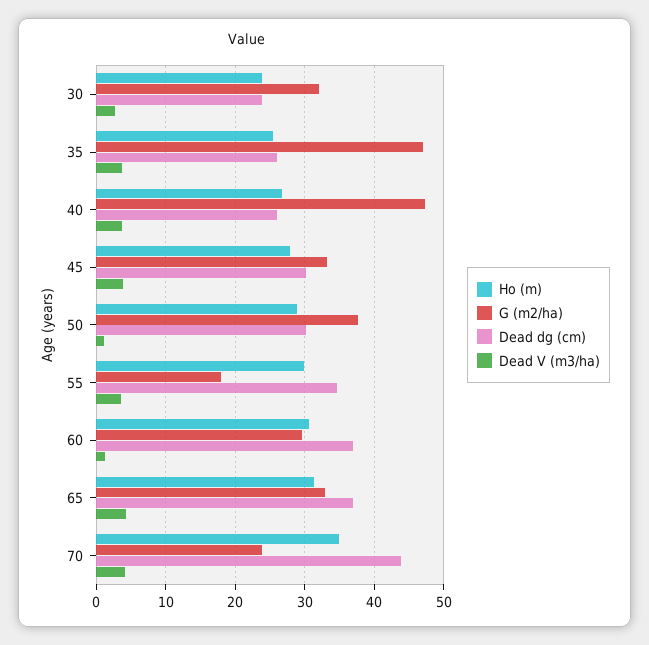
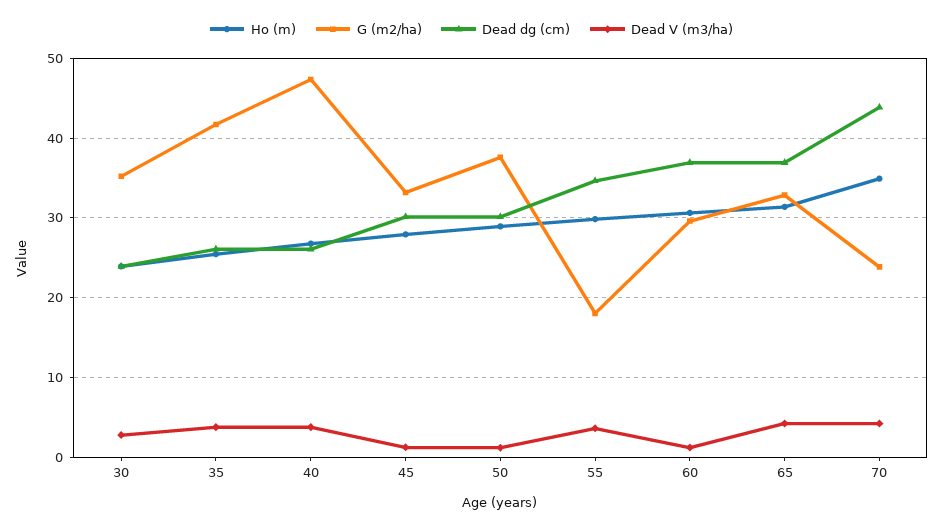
  {
    "Ho (m)": {
      "30": 24,
      "35": 25,
      "40": 27,
      "45": 28,
      "50": 29,
      "55": 30,
      "60": 31,
      "65": 31,
      "70": 35
    },
    "G (m2/ha)": {
-     "30": 32,
+     "30": 35,
-     "35": 47,
+     "35": 42,
      "40": 47,
      "45": 33,
      "50": 38,
      "55": 18,
      "60": 30,
      "65": 33,
      "70": 24
    },
    "Dead dg (cm)": {
      "30": 24,
      "35": 26,
      "40": 26,
      "45": 30,
      "50": 30,
      "55": 35,
      "60": 37,
      "65": 37,
      "70": 44
    },
    "Dead V (m3/ha)": {
      "30": 3,
      "35": 4,
      "40": 4,
-     "45": 4,
+     "45": 1,
      "50": 1,
      "55": 4,
      "60": 1,
      "65": 4,
      "70": 4
    }
  }

